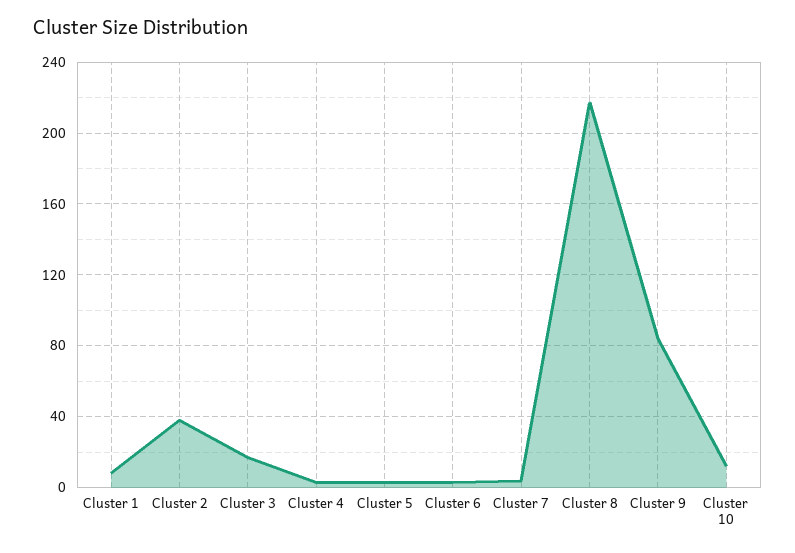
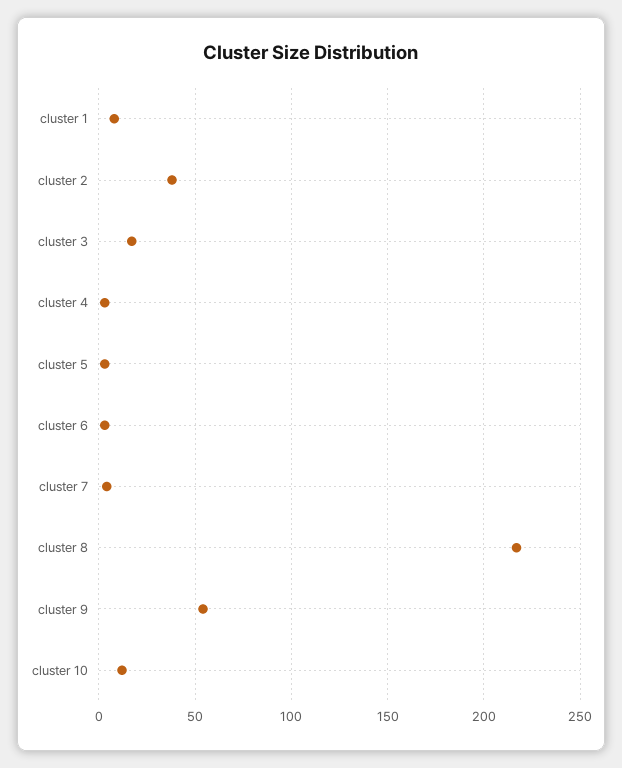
  {
    "Cluster 1": 10,
    "Cluster 2": 40,
    "Cluster 3": 15,
    "Cluster 4": 5,
    "Cluster 5": 5,
    "Cluster 6": 5,
    "Cluster 7": 5,
    "Cluster 8": 215,
-   "Cluster 9": 85,
+   "Cluster 9": 55,
    "Cluster 10": 10
  }

